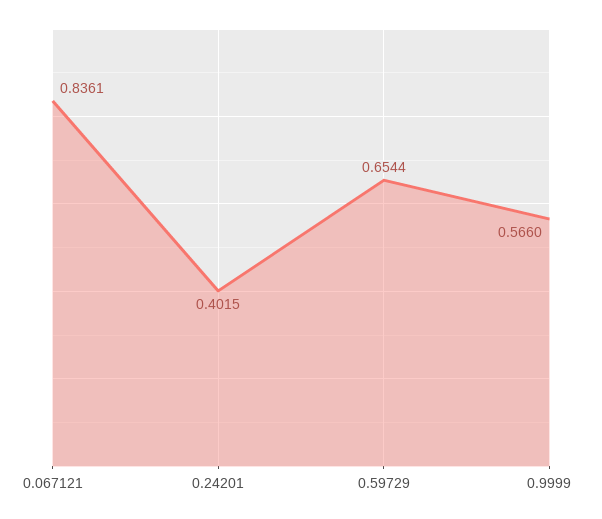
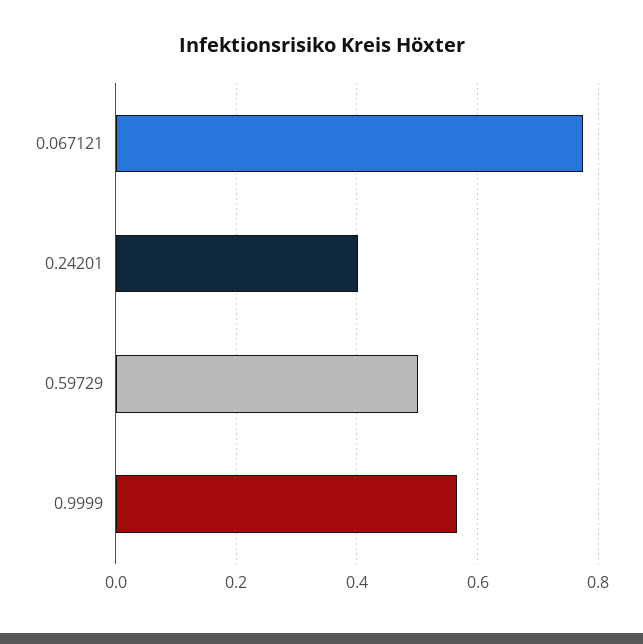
  {
-   "0.067121": 0.8361,
+   "0.067121": 0.78,
    "0.24201": 0.4015,
-   "0.59729": 0.6544,
+   "0.59729": 0.5,
    "0.9999": 0.566
  }

